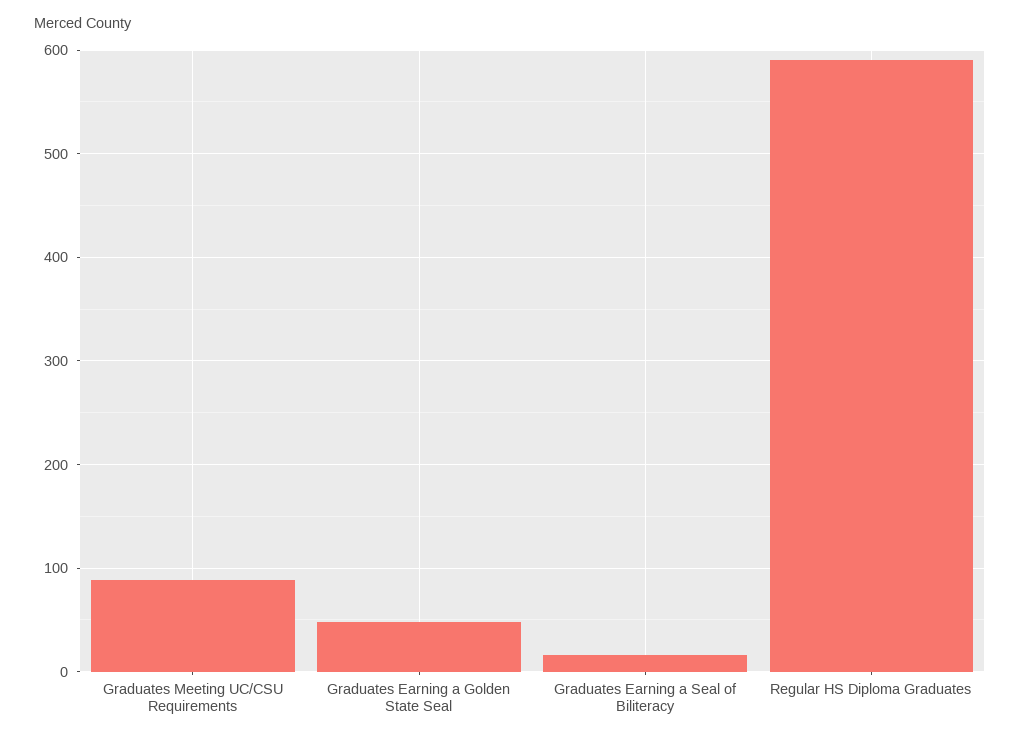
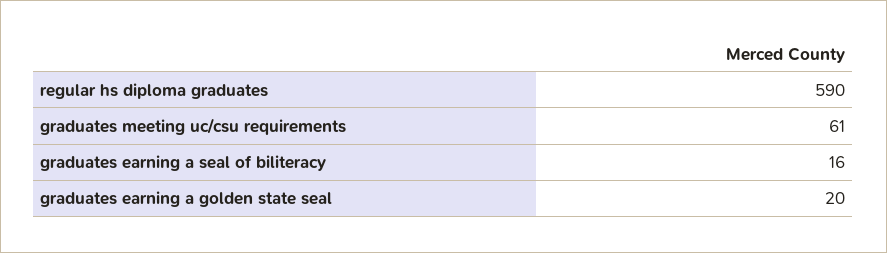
  {
-   "Graduates Meeting UC/CSU Requirements": 90,
+   "Graduates Meeting UC/CSU Requirements": 61,
-   "Graduates Earning a Golden State Seal": 50,
+   "Graduates Earning a Golden State Seal": 20,
    "Graduates Earning a Seal of Biliteracy": 16,
    "Regular HS Diploma Graduates": 590
  }

